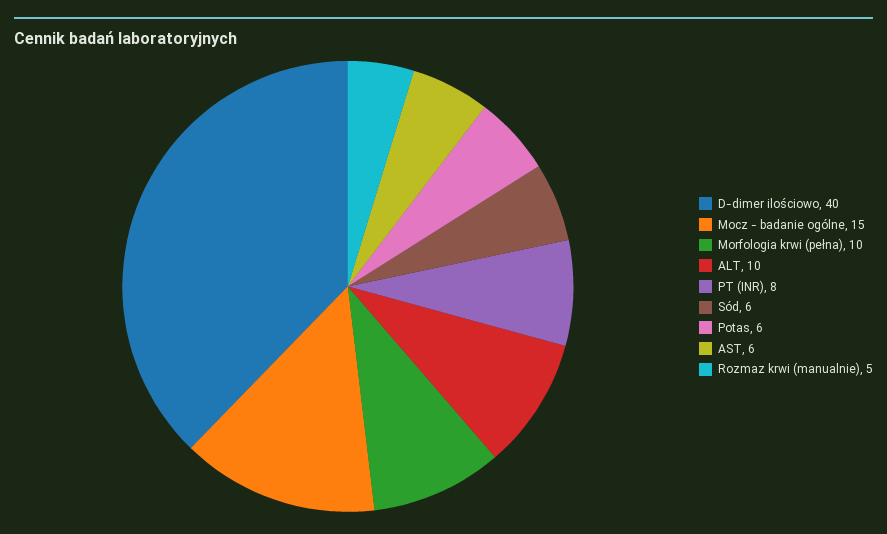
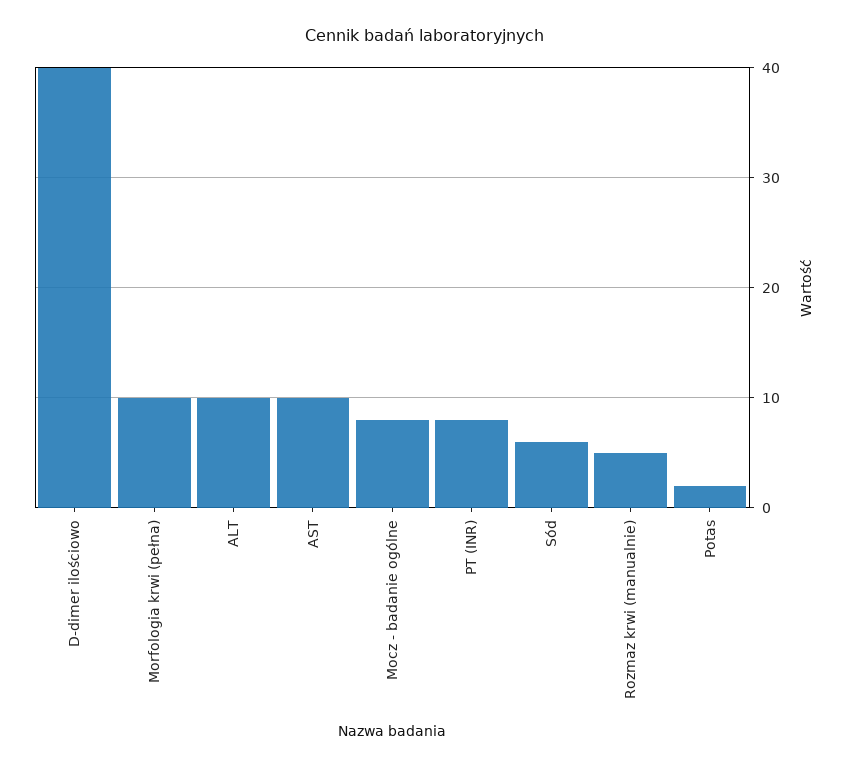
  {
    "D-dimer ilościowo": 40,
-   "Mocz - badanie ogólne": 15,
+   "Mocz - badanie ogólne": 8,
    "Morfologia krwi (pełna)": 10,
    "ALT": 10,
    "PT (INR)": 8,
    "Sód": 6,
-   "Potas": 6,
+   "Potas": 2,
-   "AST": 6,
+   "AST": 10,
    "Rozmaz krwi (manualnie)": 5
  }

